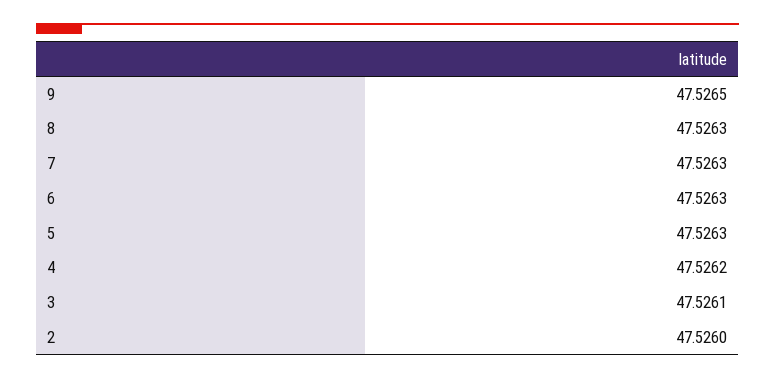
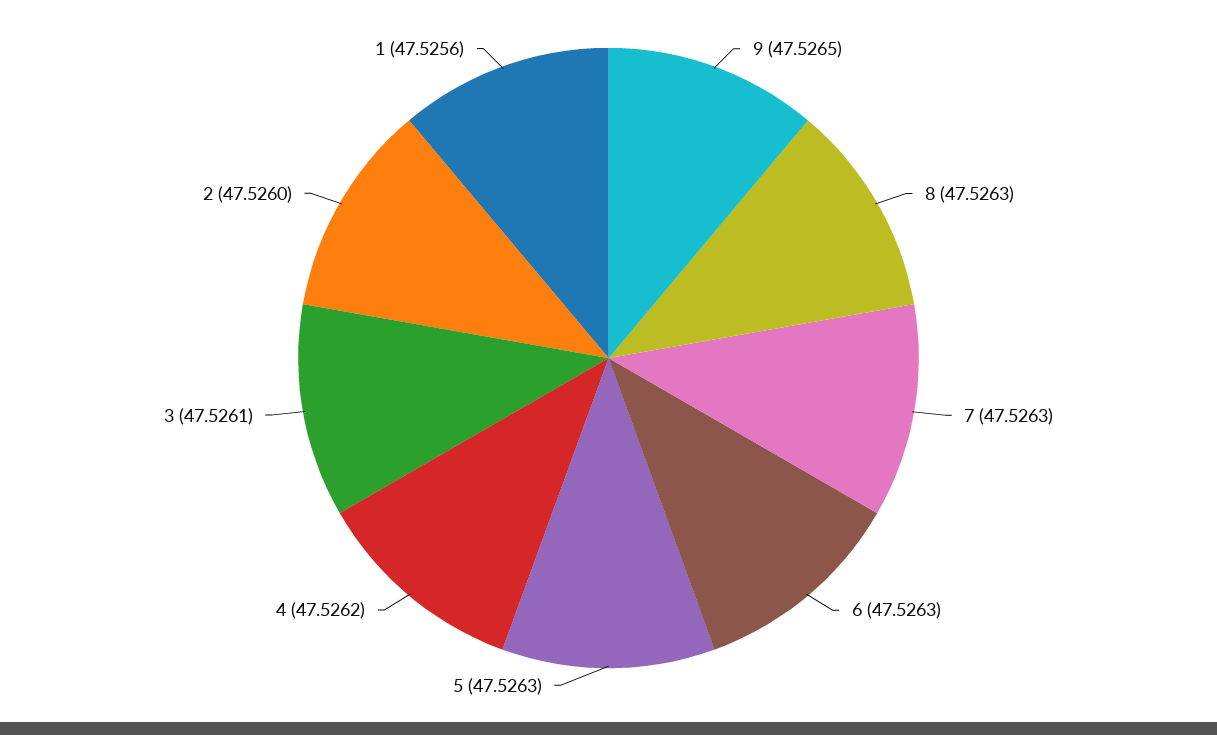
  {
    "9": 47.5265,
    "8": 47.5263,
    "7": 47.5263,
    "6": 47.5263,
    "5": 47.5263,
    "4": 47.5262,
    "3": 47.5261,
-   "2": 47.526
+   "2": 47.526,
+   "1": 47.5256
  }

